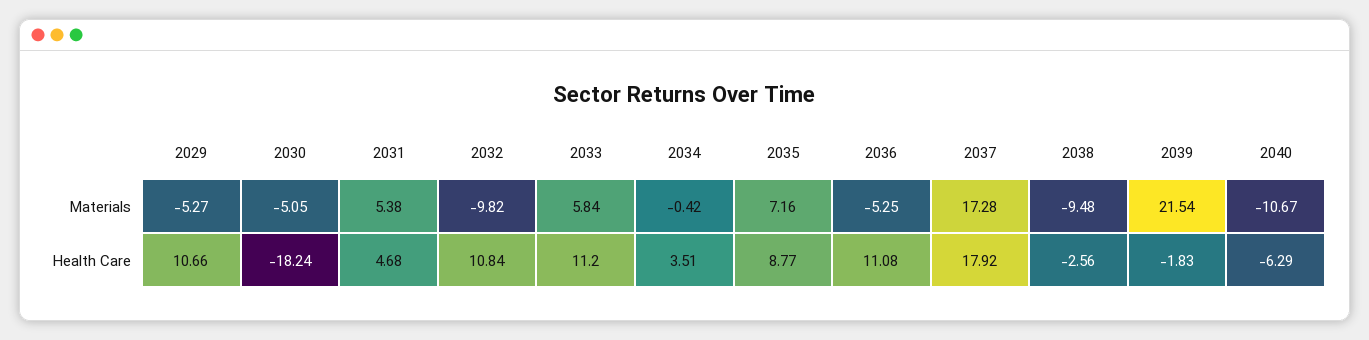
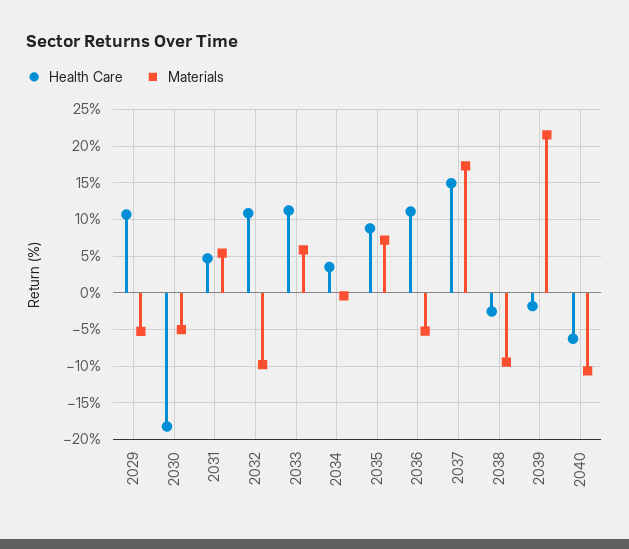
  {
    "Materials": {
      "2029": -5.27,
      "2030": -5.05,
      "2031": 5.38,
      "2032": -9.82,
      "2033": 5.84,
      "2034": -0.42,
      "2035": 7.16,
      "2036": -5.25,
      "2037": 17.28,
      "2038": -9.48,
      "2039": 21.54,
      "2040": -10.67
    },
    "Health Care": {
      "2029": 10.66,
      "2030": -18.24,
      "2031": 4.68,
      "2032": 10.84,
      "2033": 11.2,
      "2034": 3.51,
      "2035": 8.77,
      "2036": 11.08,
-     "2037": 17.92,
+     "2037": 15,
      "2038": -2.56,
      "2039": -1.83,
      "2040": -6.29
    }
  }

